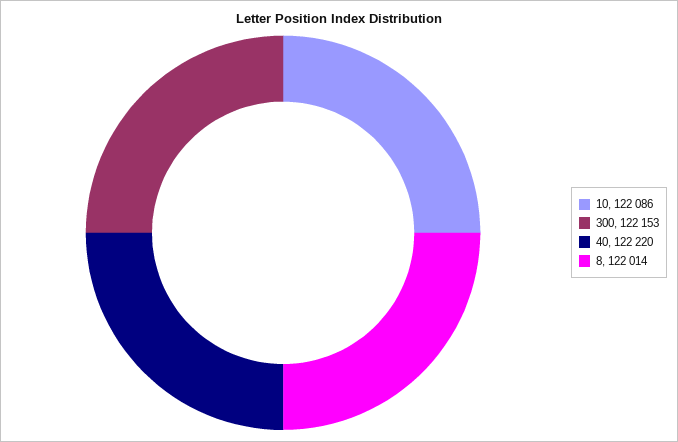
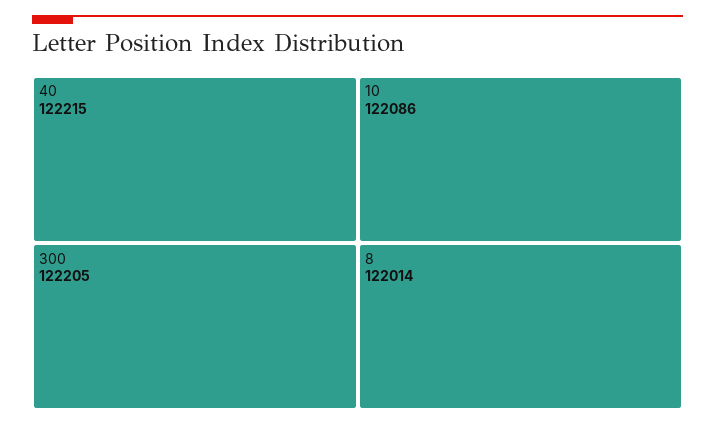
  {
    "10": 122086,
-   "300": 122153,
+   "300": 122205,
-   "40": 122220,
+   "40": 122215,
    "8": 122014
  }

